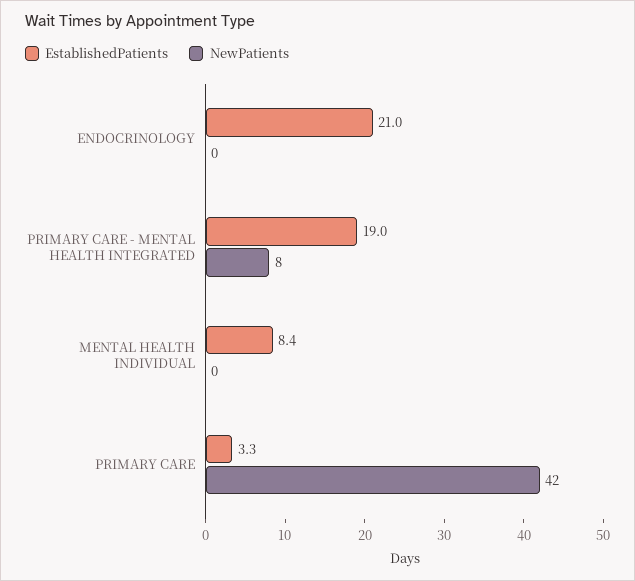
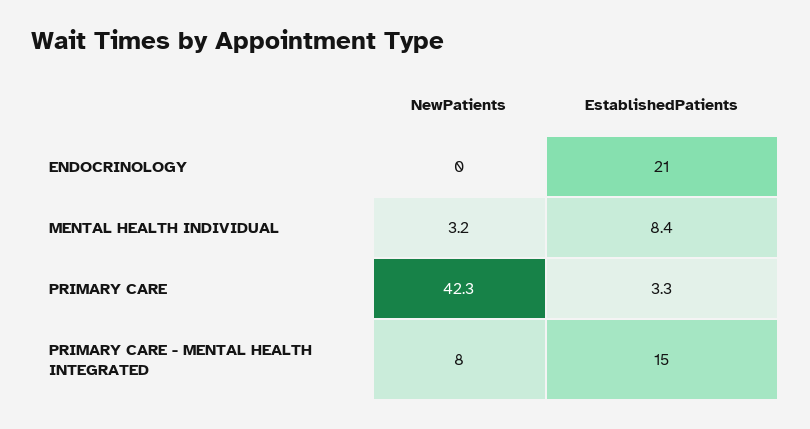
  {
    "EstablishedPatients": {
      "ENDOCRINOLOGY": 21,
-     "PRIMARY CARE - MENTAL HEALTH INTEGRATED": 19,
+     "PRIMARY CARE - MENTAL HEALTH INTEGRATED": 15,
      "MENTAL HEALTH INDIVIDUAL": 8.4,
      "PRIMARY CARE": 3.3
    },
    "NewPatients": {
      "ENDOCRINOLOGY": 0,
      "PRIMARY CARE - MENTAL HEALTH INTEGRATED": 8,
-     "MENTAL HEALTH INDIVIDUAL": 0,
+     "MENTAL HEALTH INDIVIDUAL": 3.2,
      "PRIMARY CARE": 42.3
    }
  }

